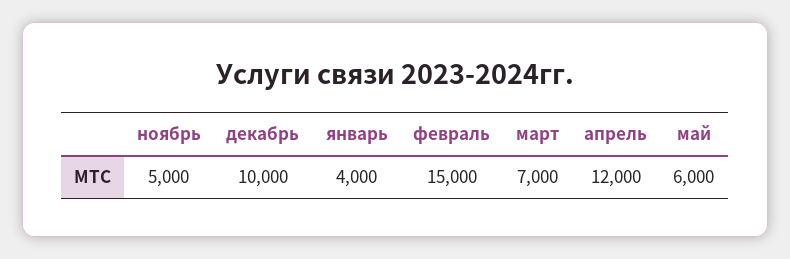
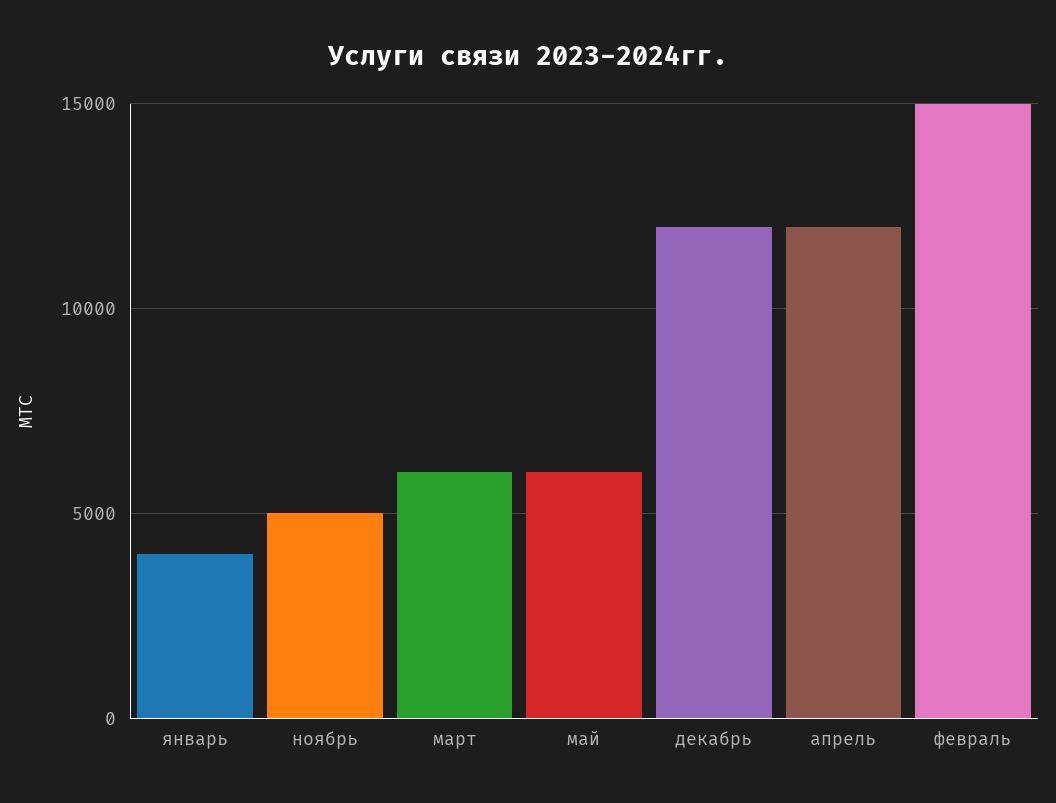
  {
    "ноябрь": 5000,
-   "декабрь": 10000,
+   "декабрь": 12000,
    "январь": 4000,
    "февраль": 15000,
-   "март": 7000,
+   "март": 6000,
    "апрель": 12000,
    "май": 6000
  }

